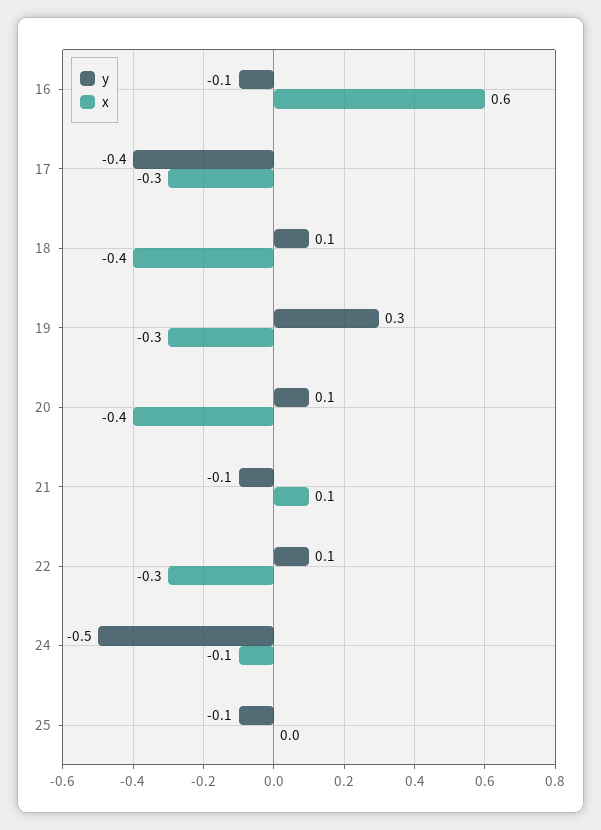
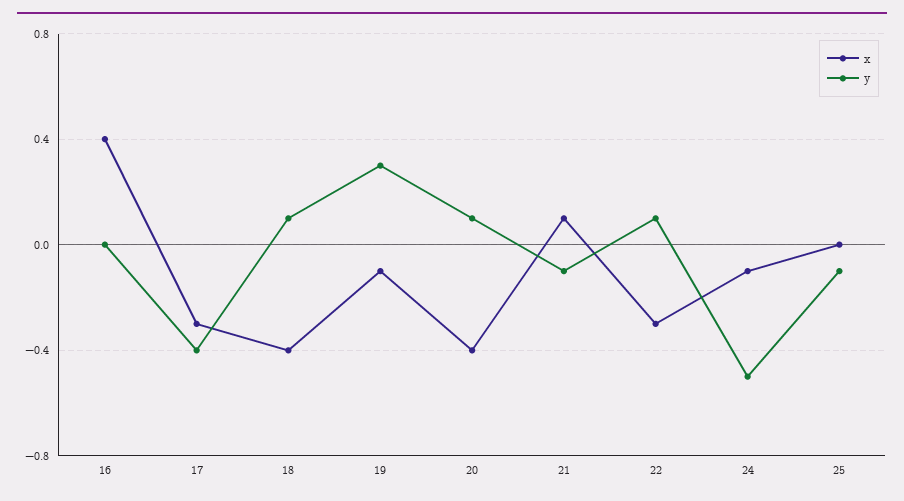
  {
    "y": {
-     "16": -0.1,
+     "16": 0,
      "17": -0.4,
      "18": 0.1,
      "19": 0.3,
      "20": 0.1,
      "21": -0.1,
      "22": 0.1,
      "24": -0.5,
      "25": -0.1
    },
    "x": {
-     "16": 0.6,
+     "16": 0.4,
      "17": -0.3,
      "18": -0.4,
-     "19": -0.3,
+     "19": -0.1,
      "20": -0.4,
      "21": 0.1,
      "22": -0.3,
      "24": -0.1,
      "25": 0
    }
  }

